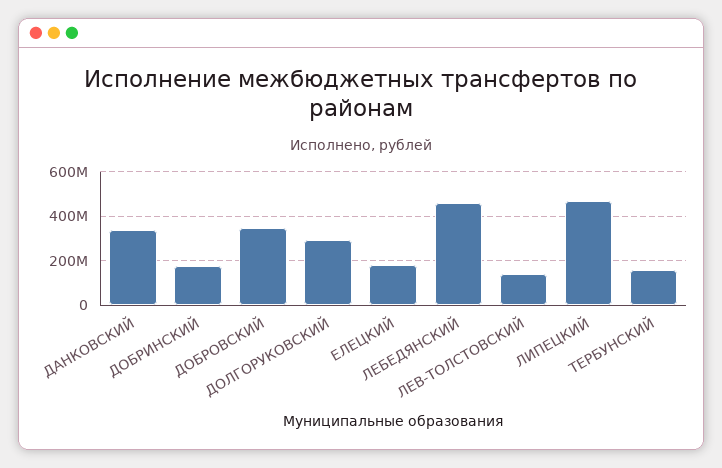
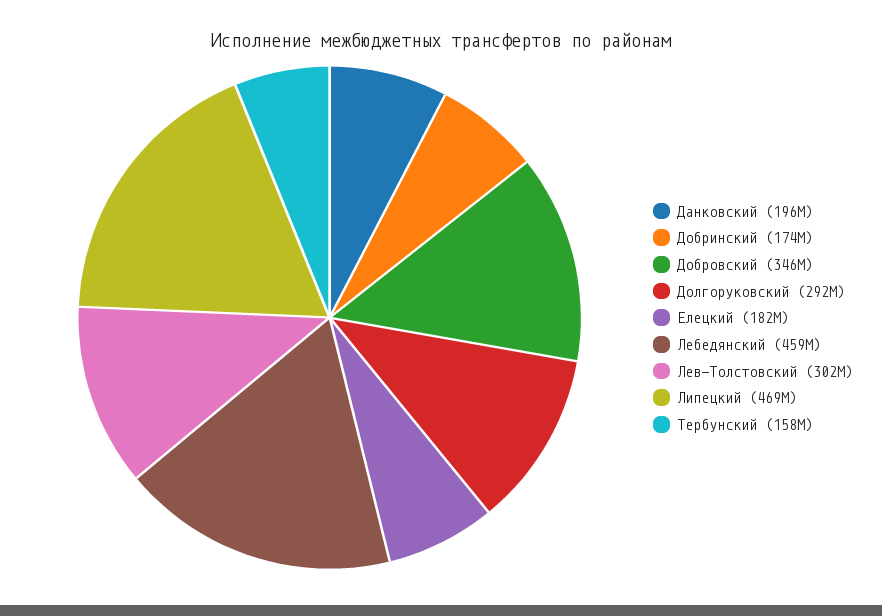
  {
-   "ДАНКОВСКИЙ": 350000000,
+   "ДАНКОВСКИЙ": 196000000,
    "ДОБРИНСКИЙ": 174000000,
    "ДОБРОВСКИЙ": 346000000,
    "ДОЛГОРУКОВСКИЙ": 292000000,
    "ЕЛЕЦКИЙ": 182000000,
    "ЛЕБЕДЯНСКИЙ": 459000000,
-   "ЛЕВ-ТОЛСТОВСКИЙ": 150000000,
+   "ЛЕВ-ТОЛСТОВСКИЙ": 302000000,
    "ЛИПЕЦКИЙ": 469000000,
    "ТЕРБУНСКИЙ": 158000000
  }

